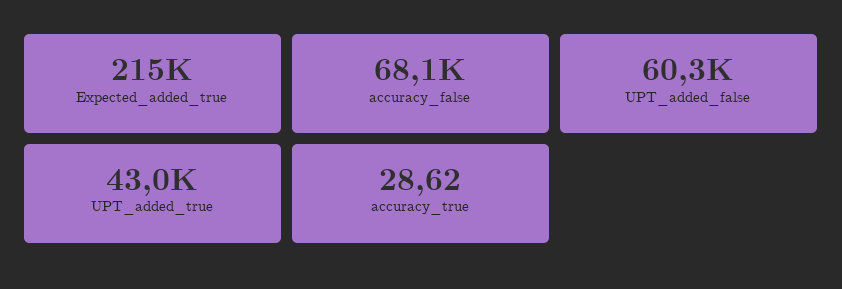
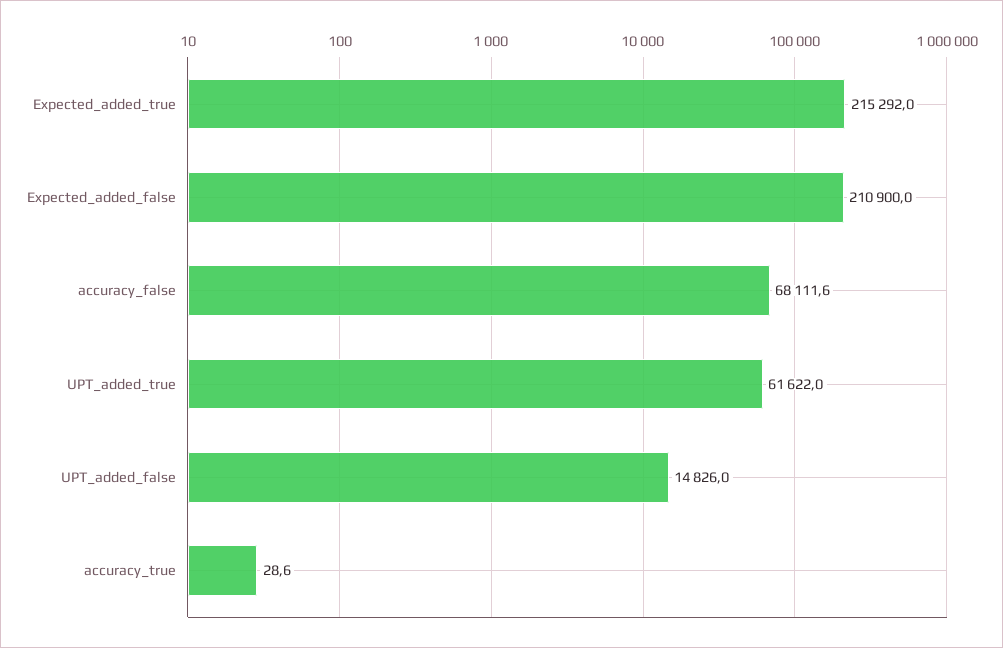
  {
    "Expected_added_true": 215292,
    "accuracy_false": 68111.6,
-   "UPT_added_false": 60300,
+   "UPT_added_false": 14826,
-   "UPT_added_true": 43000,
+   "UPT_added_true": 61622,
-   "accuracy_true": 28.62
+   "accuracy_true": 28.62,
+   "Expected_added_false": 210900
  }

